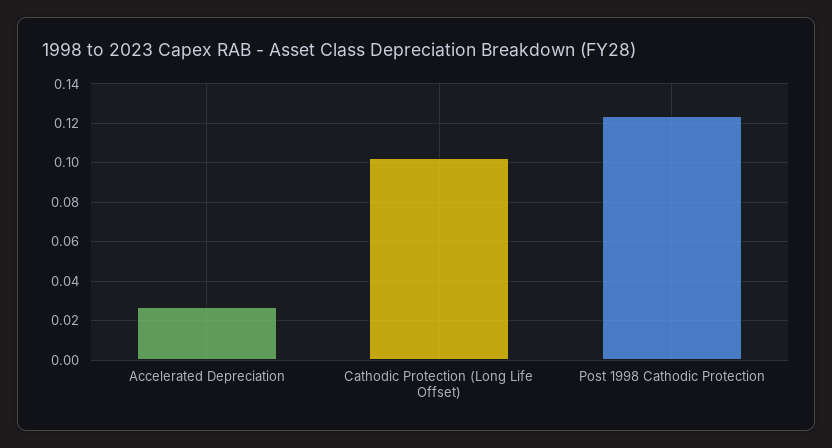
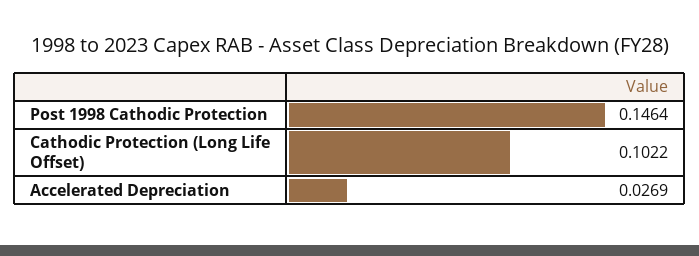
  {
    "Accelerated Depreciation": 0.0269,
    "Cathodic Protection (Long Life Offset)": 0.1022,
-   "Post 1998 Cathodic Protection": 0.125
+   "Post 1998 Cathodic Protection": 0.1464
  }

